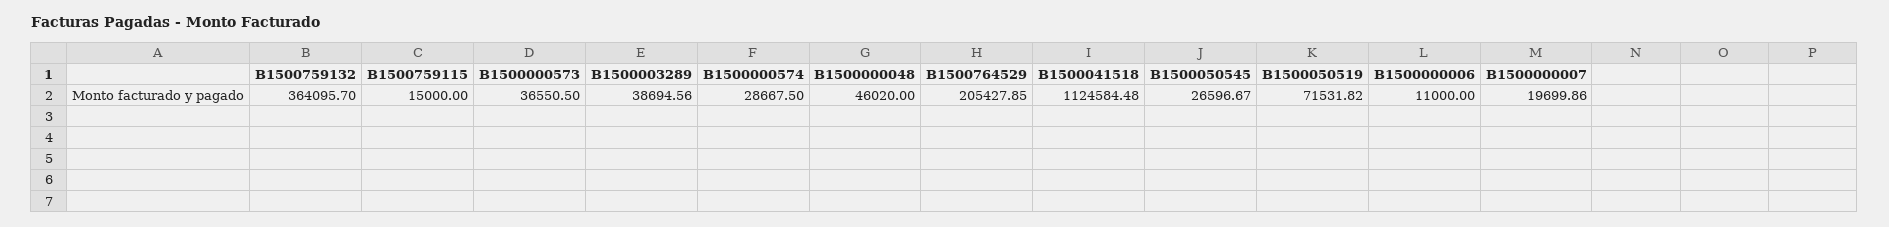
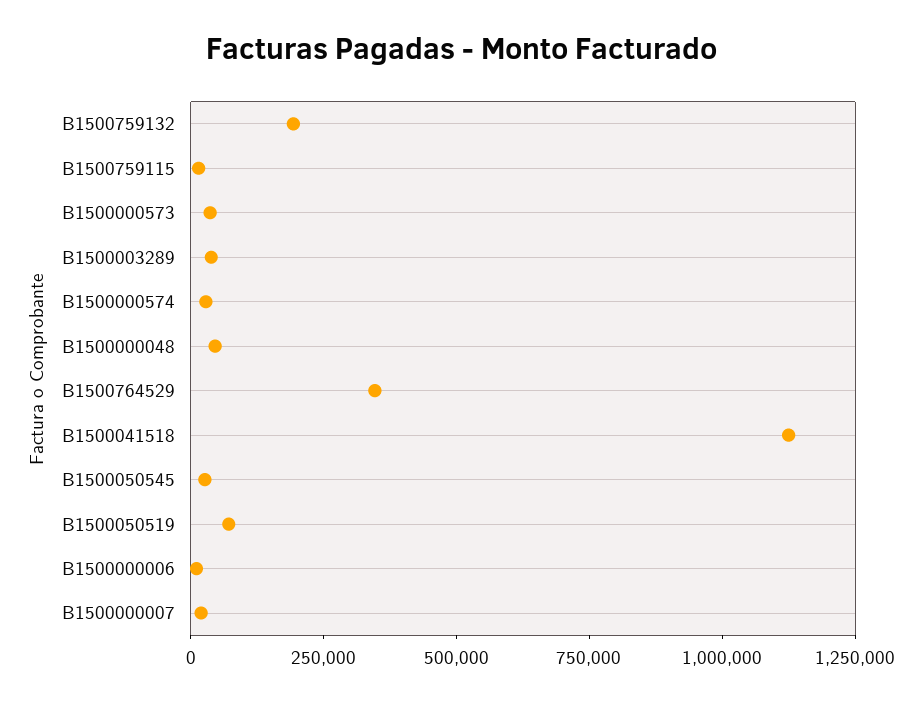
  {
-   "B1500759132": 364095.7,
+   "B1500759132": 200000,
    "B1500759115": 15000,
    "B1500000573": 36550.5,
    "B1500003289": 38694.56,
    "B1500000574": 28667.5,
    "B1500000048": 46020,
-   "B1500764529": 205427.85,
+   "B1500764529": 350000,
    "B1500041518": 1124584.48,
    "B1500050545": 26596.67,
    "B1500050519": 71531.82,
    "B1500000006": 11000,
    "B1500000007": 19699.86
  }

